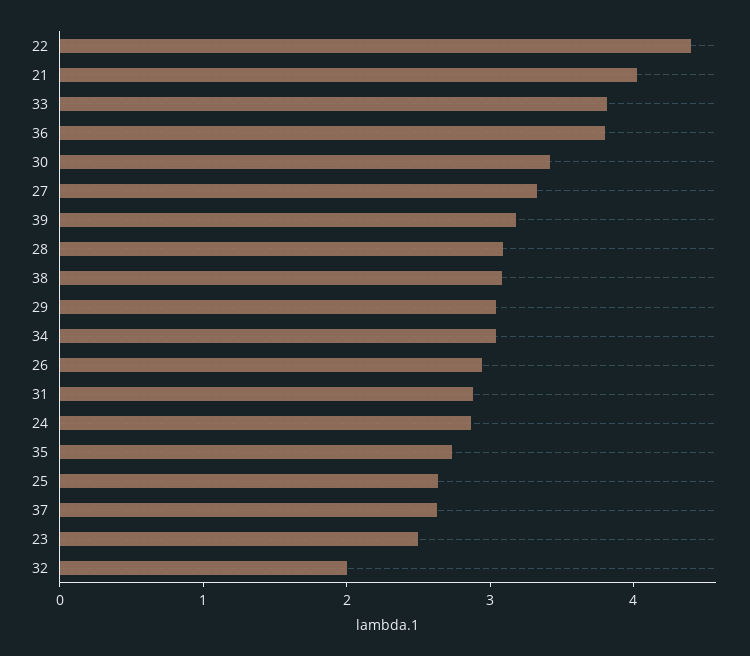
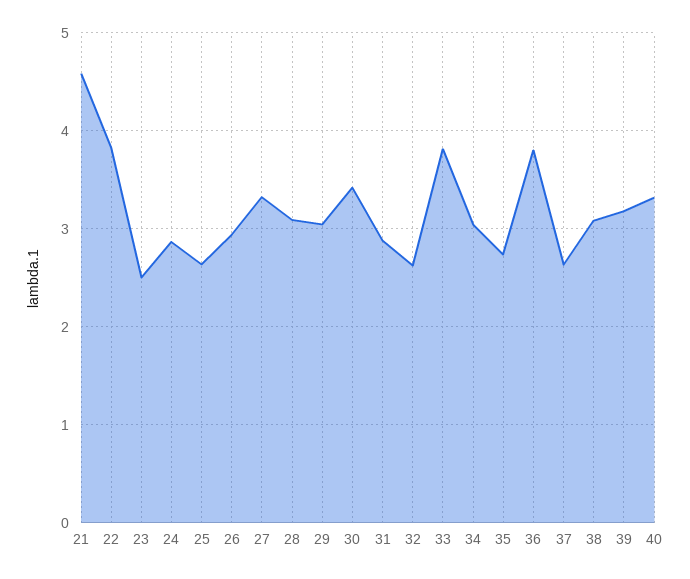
  {
-   "22": 4.4,
+   "22": 3.8,
-   "21": 4,
+   "21": 4.6,
    "33": 3.8,
    "36": 3.8,
    "30": 3.4,
    "27": 3.3,
    "39": 3.2,
    "28": 3.1,
    "38": 3.1,
    "29": 3,
    "34": 3,
    "26": 2.9,
    "31": 2.9,
    "24": 2.9,
    "35": 2.7,
    "25": 2.6,
    "37": 2.6,
    "23": 2.5,
-   "32": 2
+   "32": 2.6,
+   "40": 3.3
  }

